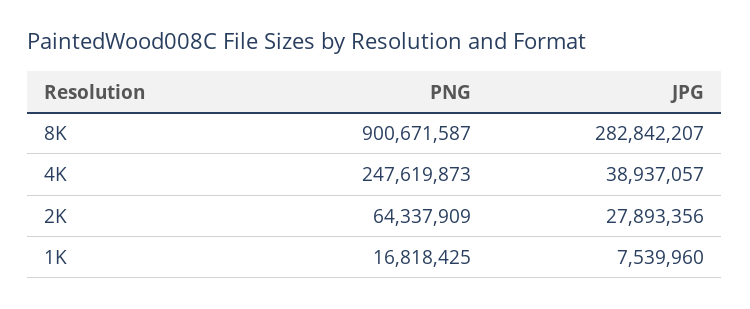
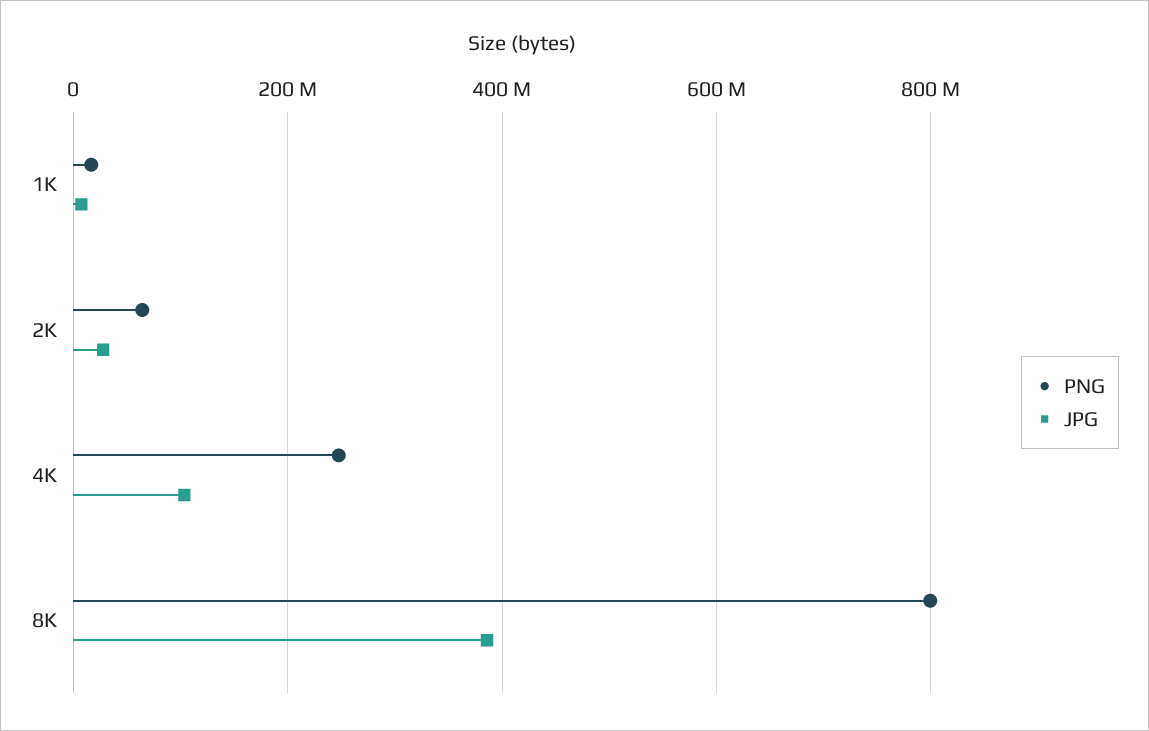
  {
    "PNG": {
-     "8K": 900671587,
+     "8K": 800000000,
      "4K": 247619873,
      "2K": 64337909,
      "1K": 16818425
    },
    "JPG": {
-     "8K": 282842207,
+     "8K": 380000000,
-     "4K": 38937057,
+     "4K": 100000000,
      "2K": 27893356,
      "1K": 7539960
    }
  }

